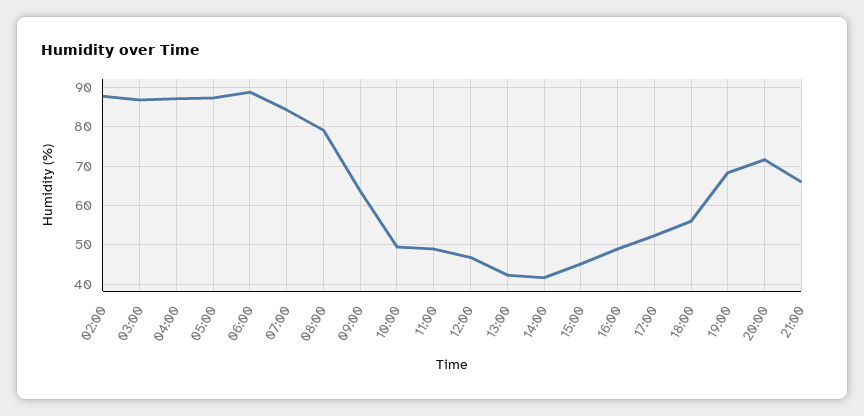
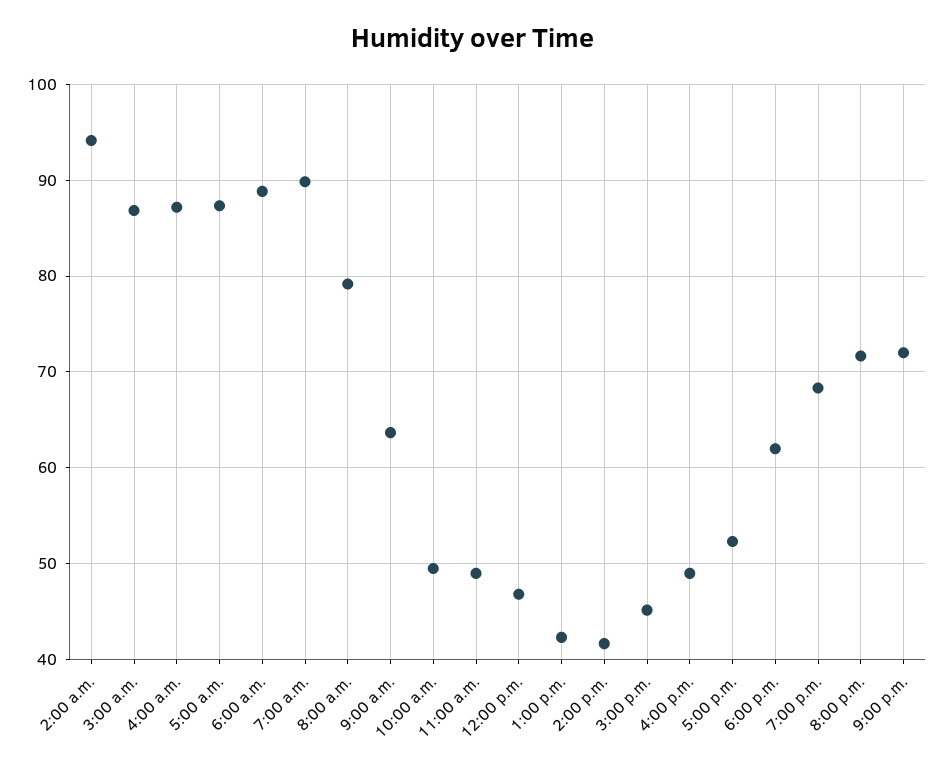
  {
-   "02:00": 88,
+   "02:00": 94,
    "03:00": 87,
    "04:00": 87,
    "05:00": 87,
    "06:00": 89,
-   "07:00": 84,
+   "07:00": 90,
    "08:00": 79,
    "09:00": 64,
    "10:00": 50,
    "11:00": 49,
    "12:00": 47,
    "13:00": 42,
    "14:00": 42,
    "15:00": 45,
    "16:00": 49,
    "17:00": 52,
-   "18:00": 56,
+   "18:00": 62,
    "19:00": 68,
    "20:00": 72,
-   "21:00": 66
+   "21:00": 72
  }

